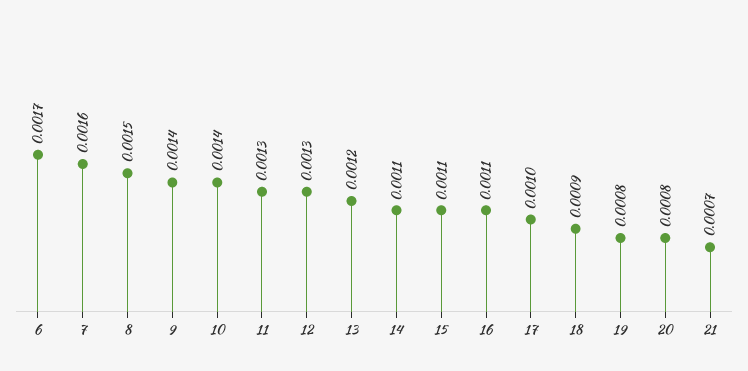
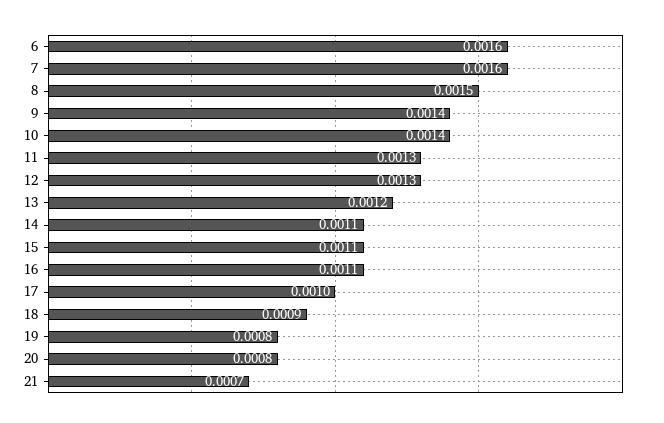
  {
-   "6": 0.0017,
+   "6": 0.0016,
    "7": 0.0016,
    "8": 0.0015,
    "9": 0.0014,
    "10": 0.0014,
    "11": 0.0013,
    "12": 0.0013,
    "13": 0.0012,
    "14": 0.0011,
    "15": 0.0011,
    "16": 0.0011,
    "17": 0.001,
    "18": 0.0009,
    "19": 0.0008,
    "20": 0.0008,
    "21": 0.0007
  }

